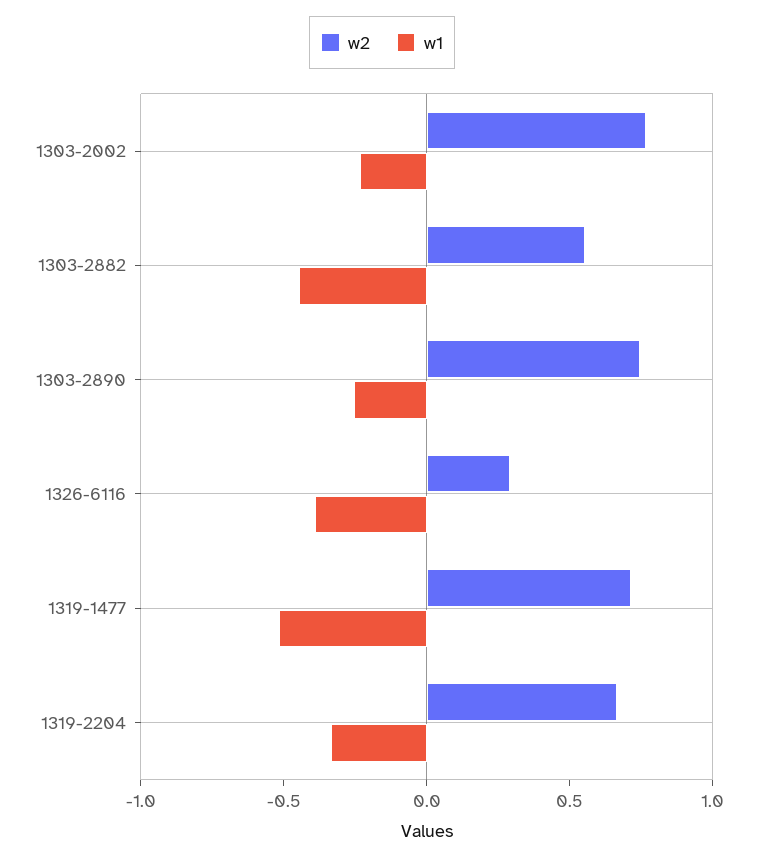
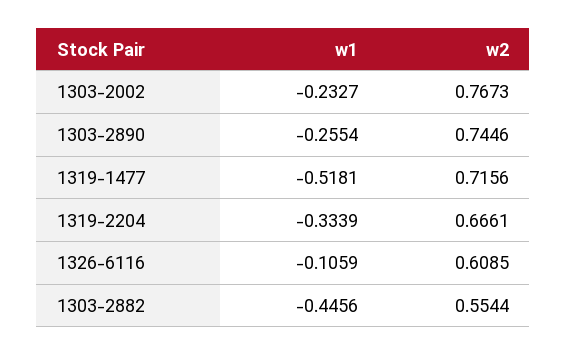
  {
    "w2": {
      "1303-2002": 0.7673,
      "1303-2882": 0.5544,
      "1303-2890": 0.7446,
-     "1326-6116": 0.3,
+     "1326-6116": 0.6085,
      "1319-1477": 0.7156,
      "1319-2204": 0.6661
    },
    "w1": {
      "1303-2002": -0.2327,
      "1303-2882": -0.4456,
      "1303-2890": -0.2554,
-     "1326-6116": -0.4,
+     "1326-6116": -0.1059,
      "1319-1477": -0.5181,
      "1319-2204": -0.3339
    }
  }

